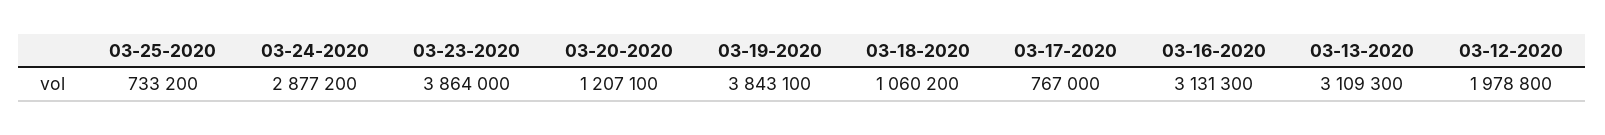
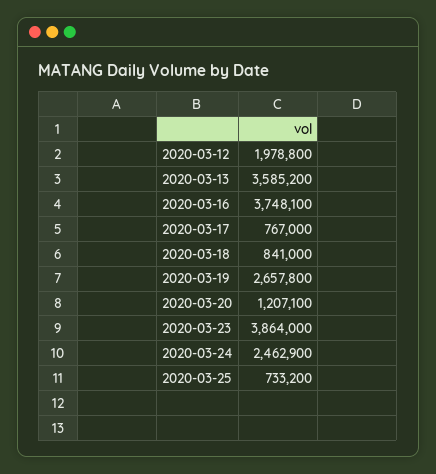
  {
    "03-25-2020": 733200,
-   "03-24-2020": 2877200,
+   "03-24-2020": 2462900,
    "03-23-2020": 3864000,
    "03-20-2020": 1207100,
-   "03-19-2020": 3843100,
+   "03-19-2020": 2657800,
-   "03-18-2020": 1060200,
+   "03-18-2020": 841000,
    "03-17-2020": 767000,
-   "03-16-2020": 3131300,
+   "03-16-2020": 3748100,
-   "03-13-2020": 3109300,
+   "03-13-2020": 3585200,
    "03-12-2020": 1978800
  }

